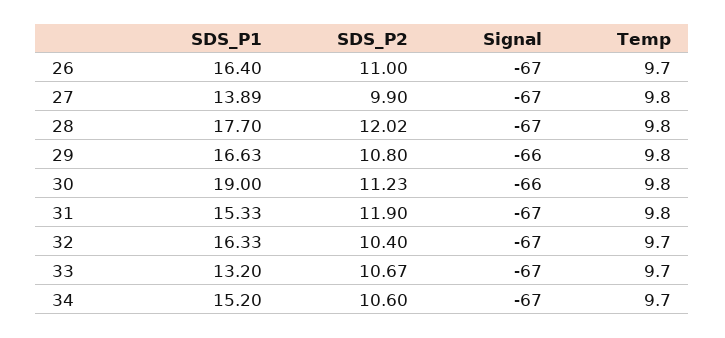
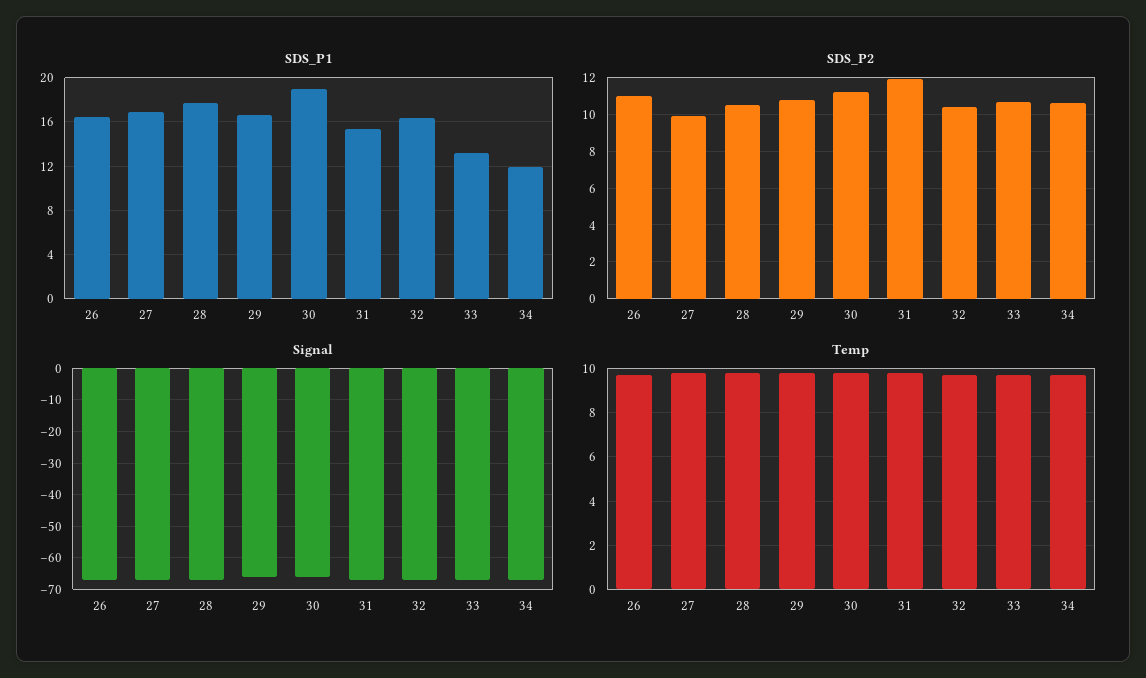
  {
    "SDS_P1": {
      "26": 16.4,
-     "27": 13.89,
+     "27": 17,
      "28": 17.7,
      "29": 16.63,
      "30": 19,
      "31": 15.33,
      "32": 16.33,
      "33": 13.2,
-     "34": 15.2
+     "34": 12
    },
    "SDS_P2": {
      "26": 11,
      "27": 9.9,
-     "28": 12.02,
+     "28": 10.5,
      "29": 10.8,
      "30": 11.23,
      "31": 11.9,
      "32": 10.4,
      "33": 10.67,
      "34": 10.6
    },
    "Signal": {
      "26": -67,
      "27": -67,
      "28": -67,
      "29": -66,
      "30": -66,
      "31": -67,
      "32": -67,
      "33": -67,
      "34": -67
    },
    "Temp": {
      "26": 9.7,
      "27": 9.8,
      "28": 9.8,
      "29": 9.8,
      "30": 9.8,
      "31": 9.8,
      "32": 9.7,
      "33": 9.7,
      "34": 9.7
    }
  }

